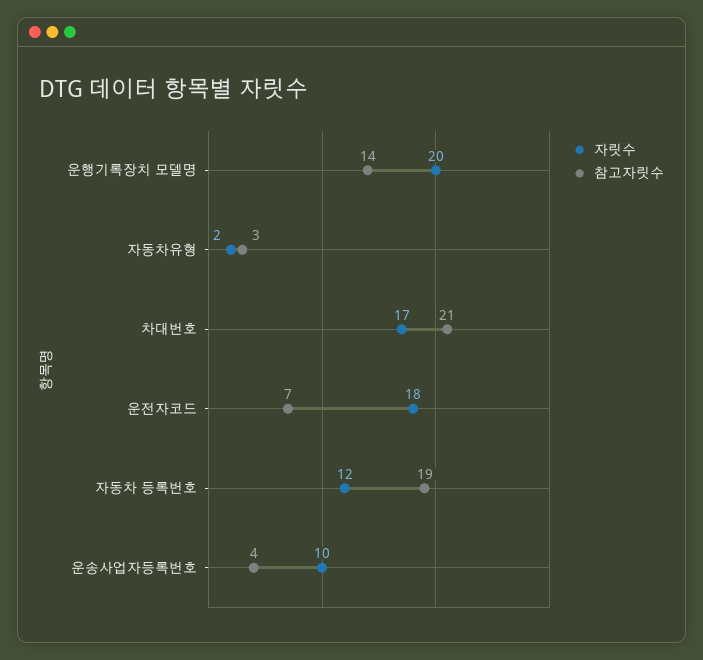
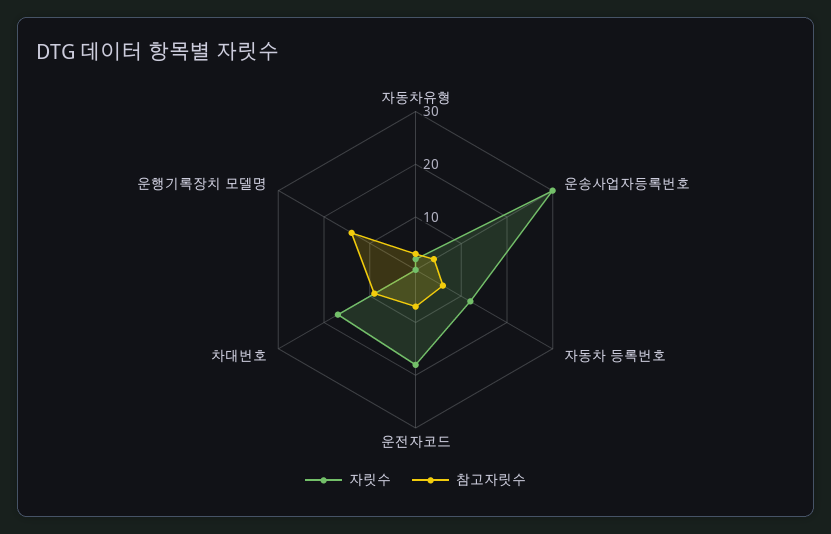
  {
    "자릿수": {
-     "운행기록장치 모델명": 20,
+     "운행기록장치 모델명": 0,
      "자동차유형": 2,
      "차대번호": 17,
      "운전자코드": 18,
      "자동차 등록번호": 12,
-     "운송사업자등록번호": 10
+     "운송사업자등록번호": 30
    },
    "참고자릿수": {
      "운행기록장치 모델명": 14,
      "자동차유형": 3,
-     "차대번호": 21,
+     "차대번호": 10,
      "운전자코드": 7,
-     "자동차 등록번호": 19,
+     "자동차 등록번호": 5,
      "운송사업자등록번호": 4
    }
  }

